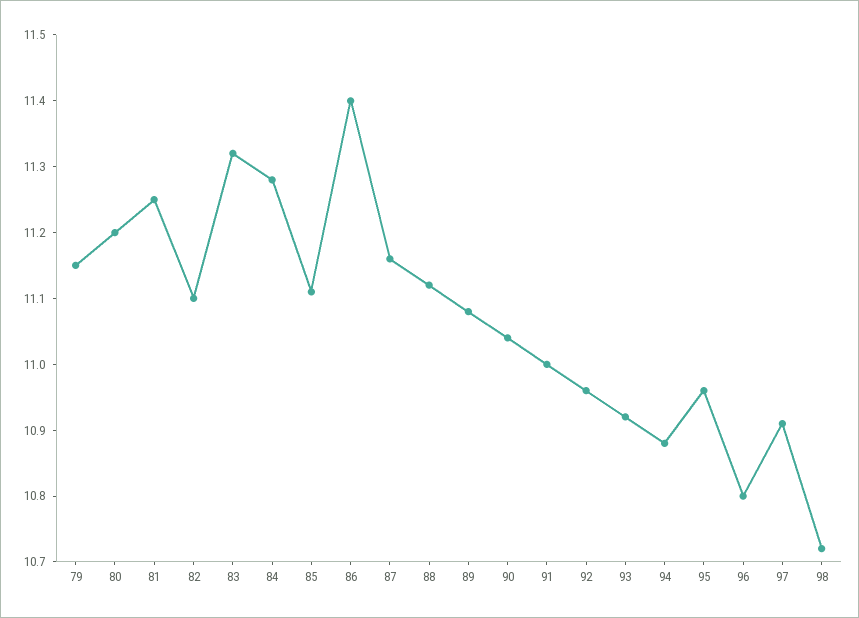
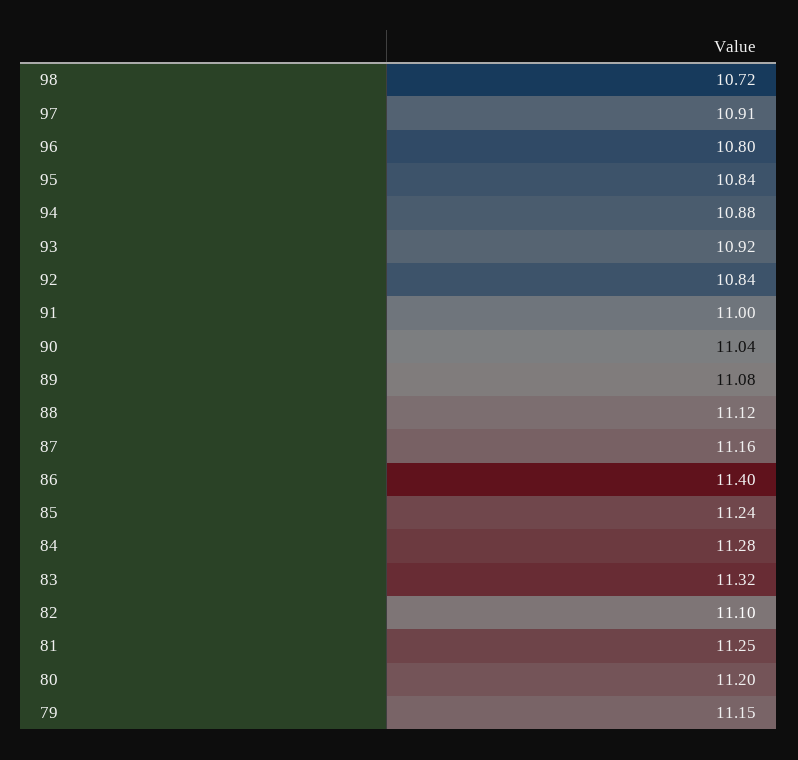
  {
    "79": 11.15,
    "80": 11.2,
    "81": 11.25,
    "82": 11.1,
    "83": 11.32,
    "84": 11.28,
-   "85": 11.1,
+   "85": 11.24,
    "86": 11.4,
    "87": 11.16,
    "88": 11.12,
    "89": 11.08,
    "90": 11.04,
    "91": 11,
-   "92": 10.95,
+   "92": 10.84,
    "93": 10.92,
    "94": 10.88,
-   "95": 10.95,
+   "95": 10.84,
    "96": 10.8,
    "97": 10.91,
    "98": 10.72
  }

